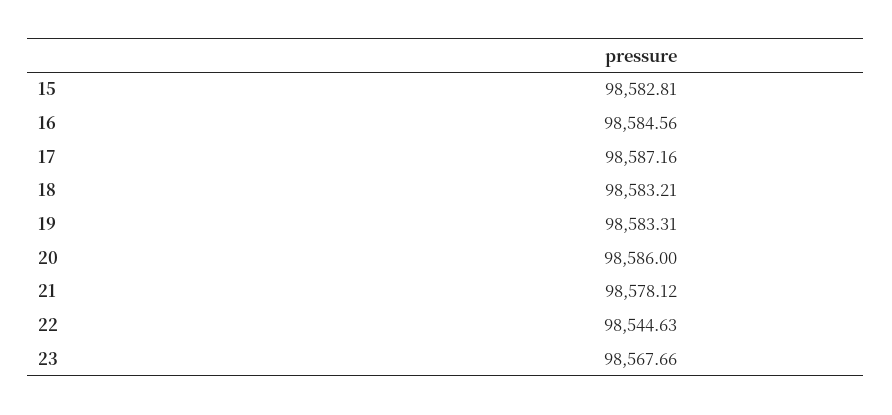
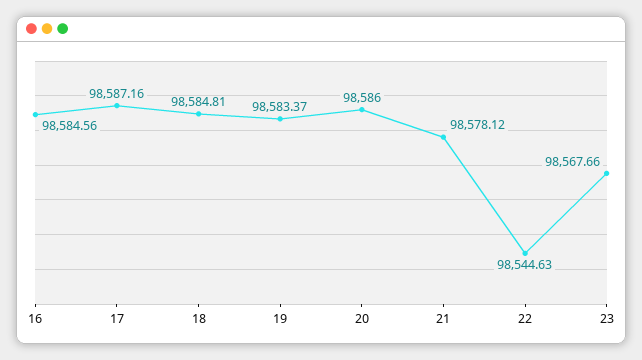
  {
-   "15": 98582.81,
    "16": 98584.56,
    "17": 98587.16,
-   "18": 98583.21,
+   "18": 98584.81,
-   "19": 98583.31,
+   "19": 98583.37,
    "20": 98586,
    "21": 98578.12,
    "22": 98544.63,
    "23": 98567.66
  }

